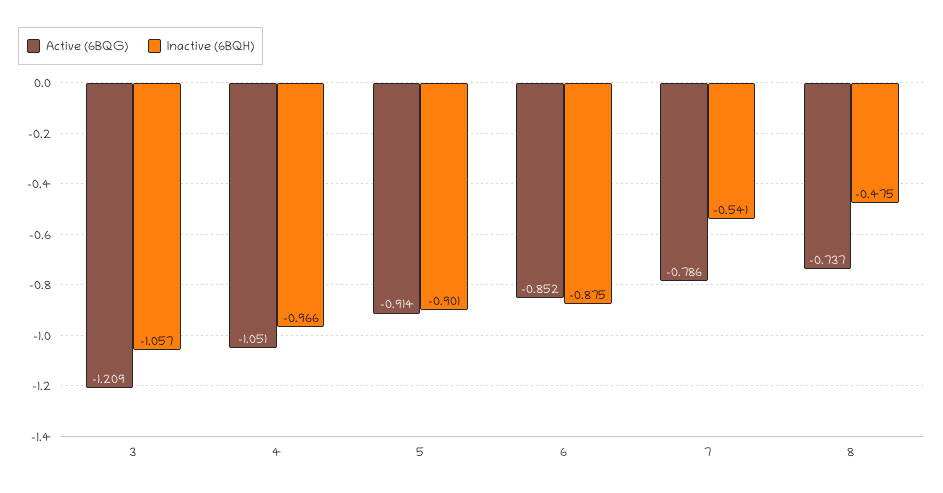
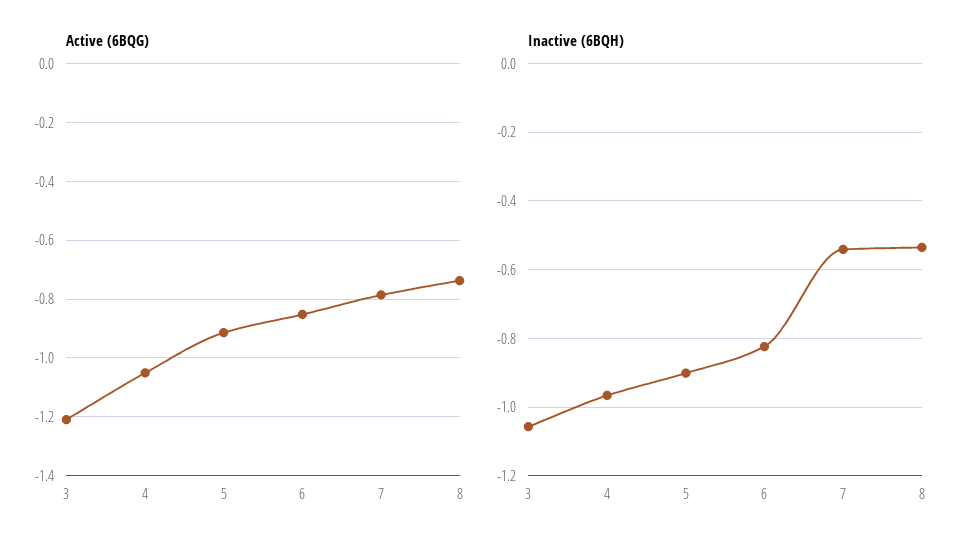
  {
    "Active (6BQG)": {
      "3": -1.209,
      "4": -1.051,
      "5": -0.914,
      "6": -0.852,
      "7": -0.786,
      "8": -0.737
    },
    "Inactive (6BQH)": {
      "3": -1.057,
      "4": -0.966,
      "5": -0.901,
-     "6": -0.875,
+     "6": -0.82,
      "7": -0.541,
-     "8": -0.475
+     "8": -0.54
    }
  }

